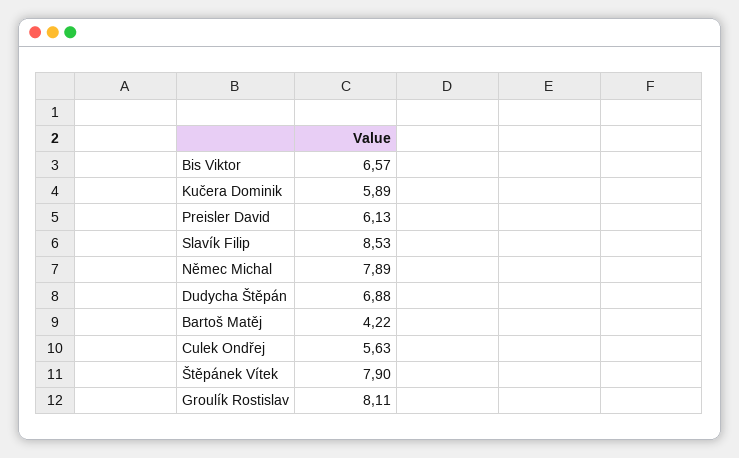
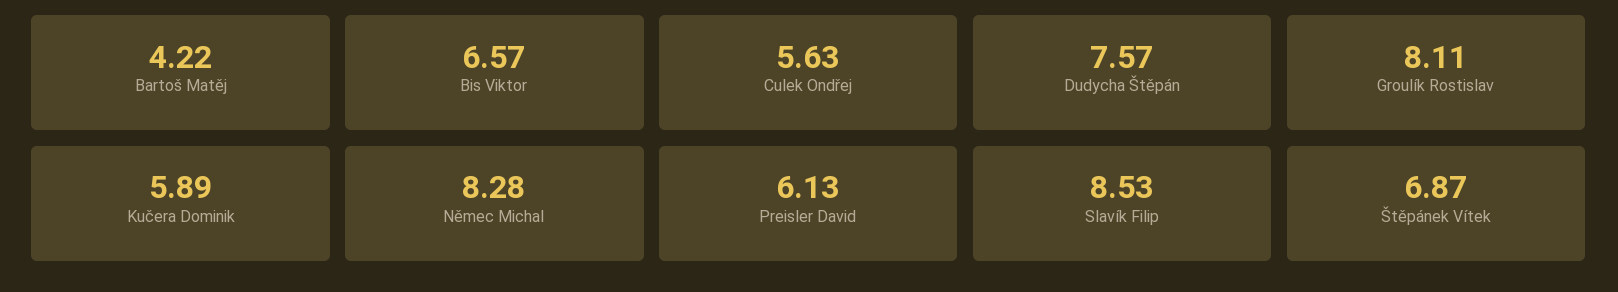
  {
    "Bis Viktor": 6.57,
    "Kučera Dominik": 5.89,
    "Preisler David": 6.13,
    "Slavík Filip": 8.53,
-   "Němec Michal": 7.89,
+   "Němec Michal": 8.28,
-   "Dudycha Štěpán": 6.88,
+   "Dudycha Štěpán": 7.57,
    "Bartoš Matěj": 4.22,
    "Culek Ondřej": 5.63,
-   "Štěpánek Vítek": 7.9,
+   "Štěpánek Vítek": 6.87,
    "Groulík Rostislav": 8.11
  }

